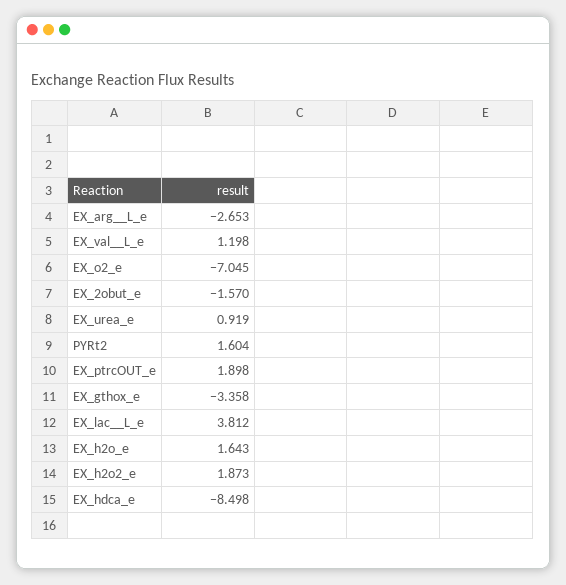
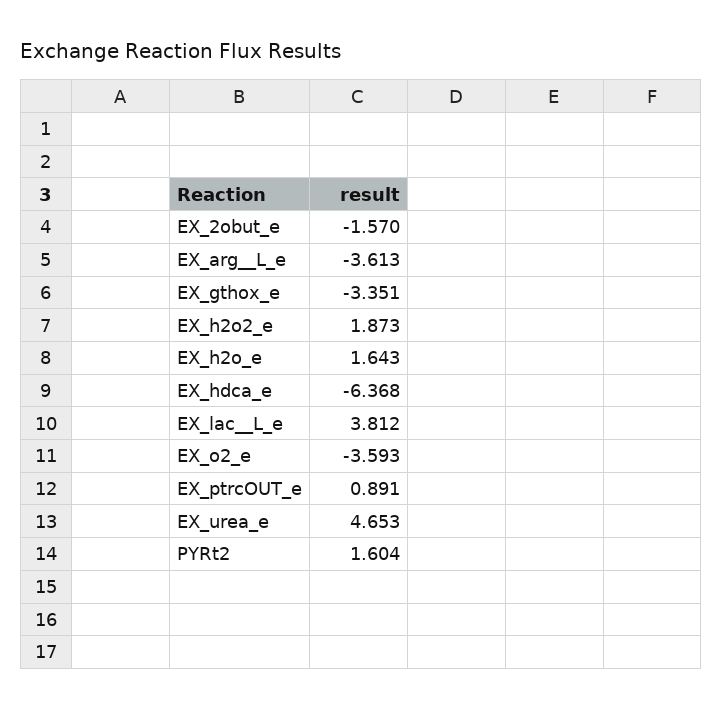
  {
-   "EX_arg__L_e": -2.653,
+   "EX_arg__L_e": -3.613,
-   "EX_val__L_e": 1.198,
-   "EX_o2_e": -7.045,
+   "EX_o2_e": -3.593,
    "EX_2obut_e": -1.57,
-   "EX_urea_e": 0.919,
+   "EX_urea_e": 4.653,
    "PYRt2": 1.604,
-   "EX_ptrcOUT_e": 1.898,
+   "EX_ptrcOUT_e": 0.891,
-   "EX_gthox_e": -3.358,
+   "EX_gthox_e": -3.351,
    "EX_lac__L_e": 3.812,
    "EX_h2o_e": 1.643,
    "EX_h2o2_e": 1.873,
-   "EX_hdca_e": -8.498
+   "EX_hdca_e": -6.368
  }

